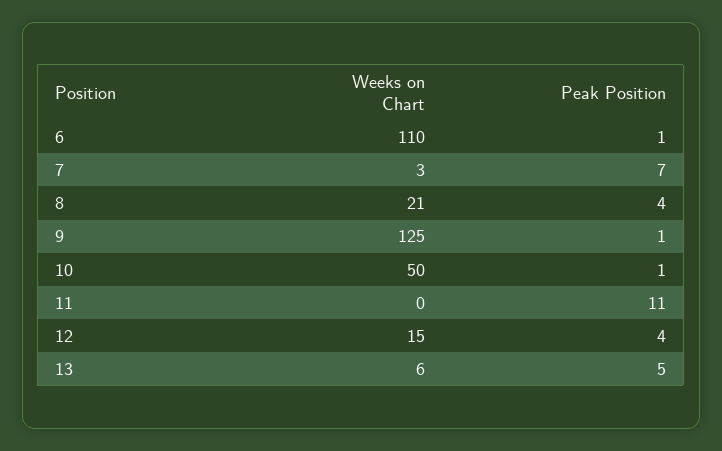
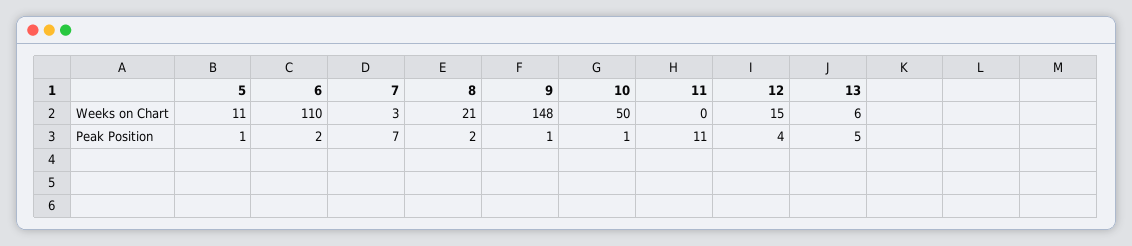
  {
    "Weeks on Chart": {
      "6": 110,
      "7": 3,
      "8": 21,
-     "9": 125,
+     "9": 148,
      "10": 50,
      "11": 0,
      "12": 15,
-     "13": 6
+     "13": 6,
+     "5": 11
    },
    "Peak Position": {
-     "6": 1,
+     "6": 2,
      "7": 7,
-     "8": 4,
+     "8": 2,
      "9": 1,
      "10": 1,
      "11": 11,
      "12": 4,
-     "13": 5
+     "13": 5,
+     "5": 1
    }
  }

